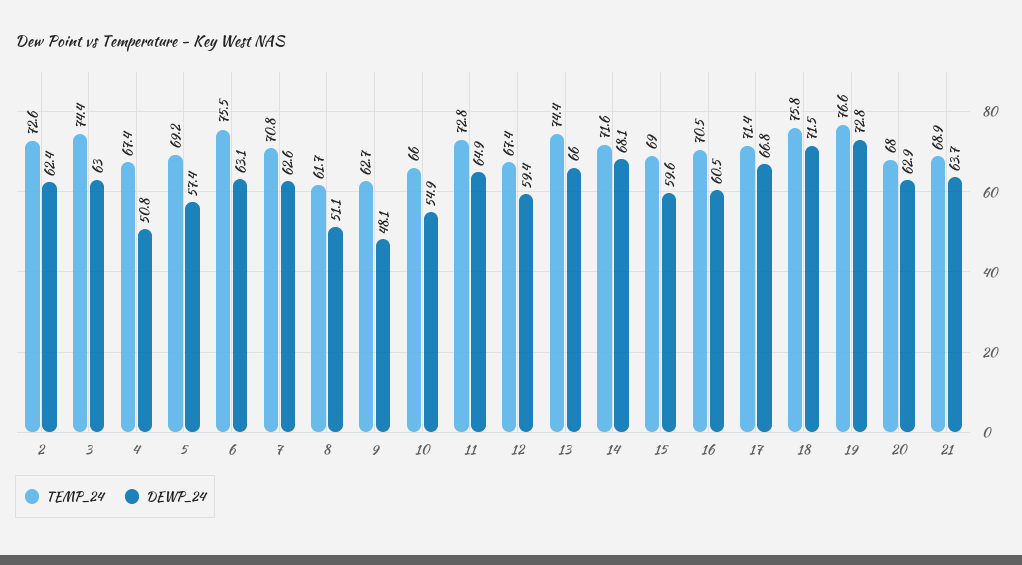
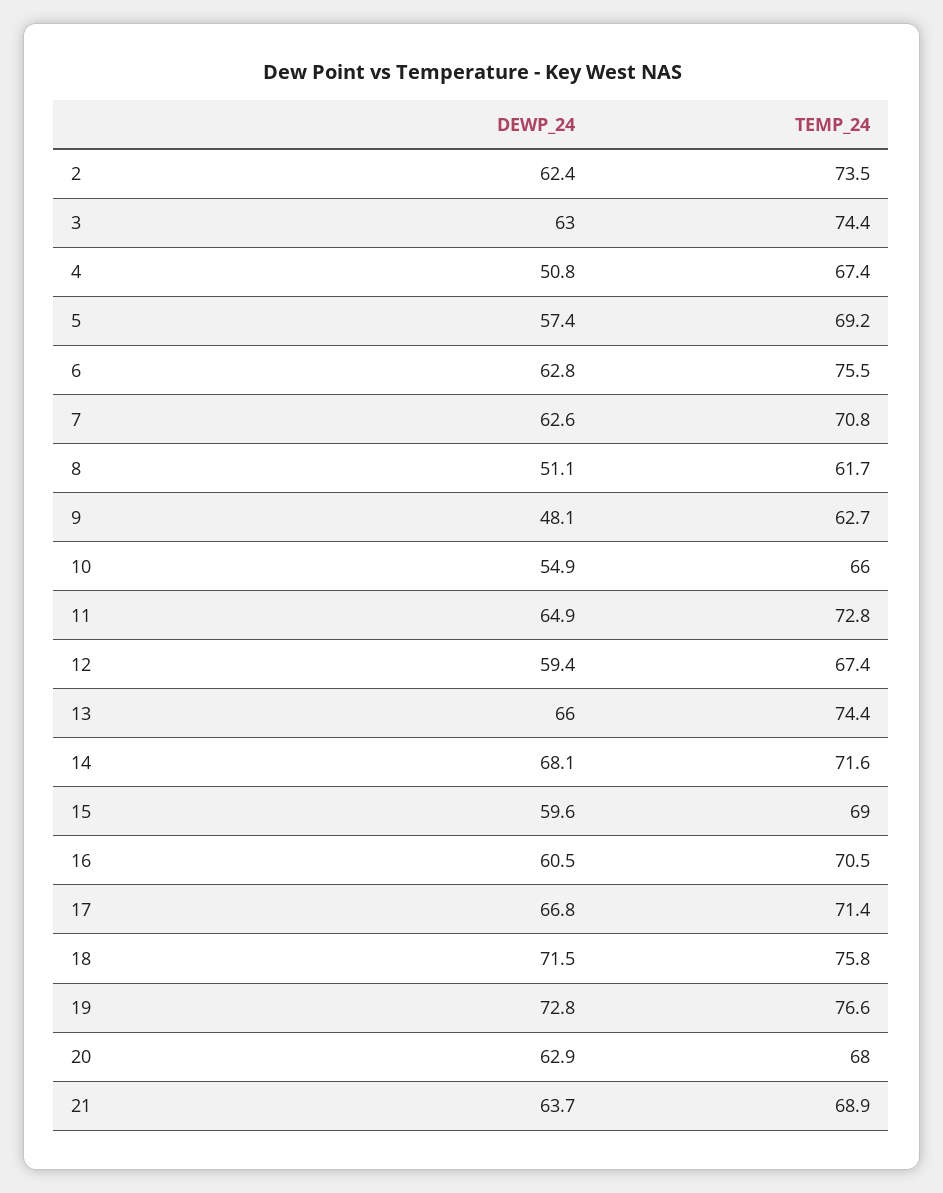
  {
    "TEMP_24": {
-     "2": 72.6,
+     "2": 73.5,
      "3": 74.4,
      "4": 67.4,
      "5": 69.2,
      "6": 75.5,
      "7": 70.8,
      "8": 61.7,
      "9": 62.7,
      "10": 66,
      "11": 72.8,
      "12": 67.4,
      "13": 74.4,
      "14": 71.6,
      "15": 69,
      "16": 70.5,
      "17": 71.4,
      "18": 75.8,
      "19": 76.6,
      "20": 68,
      "21": 68.9
    },
    "DEWP_24": {
      "2": 62.4,
      "3": 63,
      "4": 50.8,
      "5": 57.4,
-     "6": 63.1,
+     "6": 62.8,
      "7": 62.6,
      "8": 51.1,
      "9": 48.1,
      "10": 54.9,
      "11": 64.9,
      "12": 59.4,
      "13": 66,
      "14": 68.1,
      "15": 59.6,
      "16": 60.5,
      "17": 66.8,
      "18": 71.5,
      "19": 72.8,
      "20": 62.9,
      "21": 63.7
    }
  }

